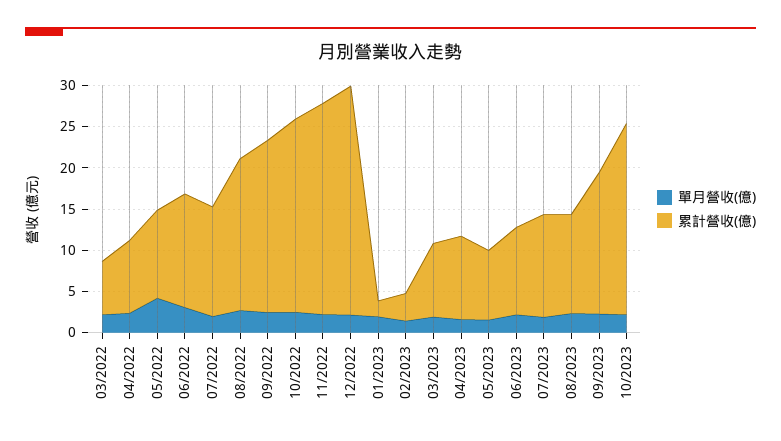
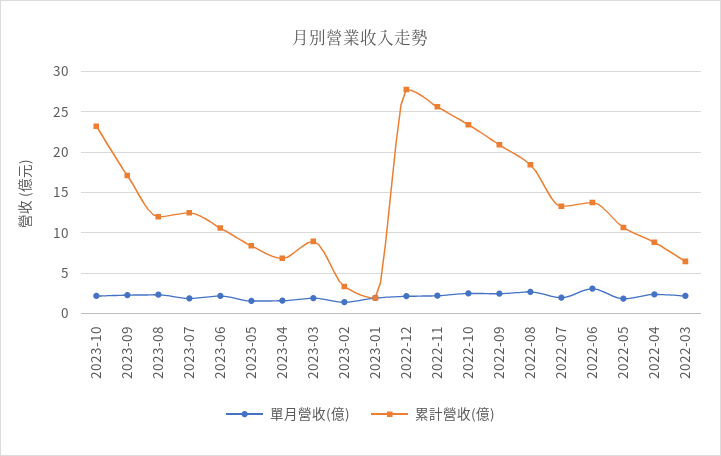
  {
    "單月營收(億)": {
      "03/2022": 2,
      "04/2022": 2,
-     "05/2022": 4,
+     "05/2022": 2,
      "06/2022": 3,
      "07/2022": 2,
      "08/2022": 3,
      "09/2022": 2,
      "10/2022": 3,
      "11/2022": 2,
      "12/2022": 2,
      "01/2023": 2,
      "02/2023": 1,
      "03/2023": 2,
      "04/2023": 2,
      "05/2023": 2,
      "06/2023": 2,
      "07/2023": 2,
      "08/2023": 2,
      "09/2023": 2,
      "10/2023": 2
    },
    "累計營收(億)": {
      "03/2022": 6,
      "04/2022": 9,
      "05/2022": 11,
      "06/2022": 14,
      "07/2022": 13,
      "08/2022": 18,
      "09/2022": 21,
      "10/2022": 23,
      "11/2022": 26,
      "12/2022": 28,
      "01/2023": 2,
      "02/2023": 3,
      "03/2023": 9,
-     "04/2023": 10,
+     "04/2023": 7,
      "05/2023": 8,
      "06/2023": 11,
      "07/2023": 12,
      "08/2023": 12,
      "09/2023": 17,
      "10/2023": 23
    }
  }

